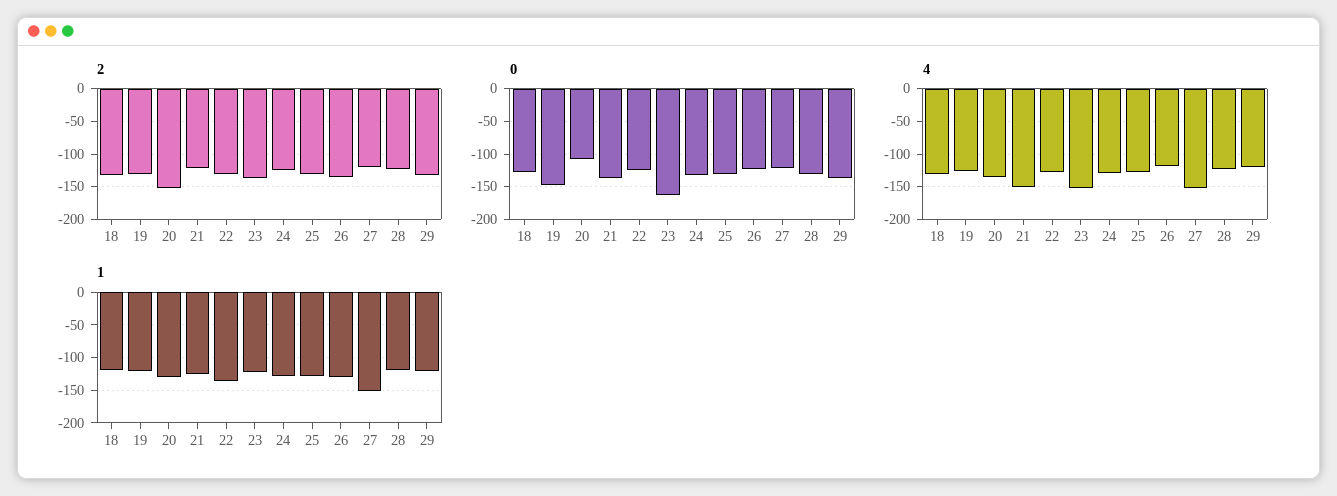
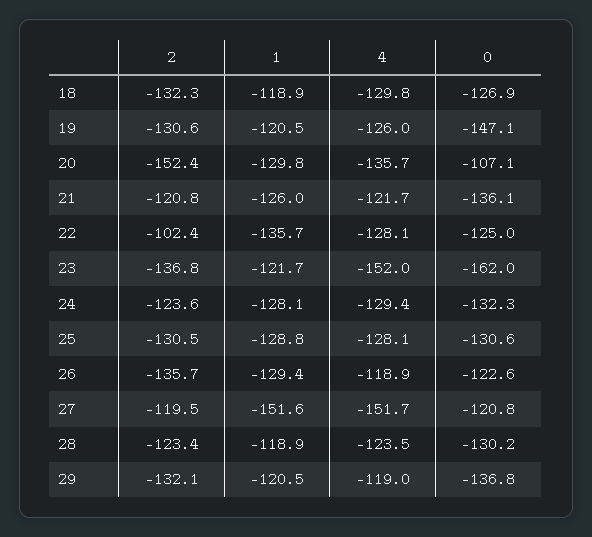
  {
    "2": {
      "18": -132.3,
      "19": -130.6,
      "20": -152.4,
      "21": -120.8,
-     "22": -130,
+     "22": -102.4,
      "23": -136.8,
      "24": -123.6,
      "25": -130.5,
      "26": -135.7,
      "27": -119.5,
      "28": -123.4,
      "29": -132.1
    },
    "0": {
      "18": -126.9,
      "19": -147.1,
      "20": -107.1,
      "21": -136.1,
      "22": -125,
      "23": -162,
      "24": -132.3,
      "25": -130.6,
      "26": -122.6,
      "27": -120.8,
      "28": -130.2,
      "29": -136.8
    },
    "4": {
      "18": -129.8,
      "19": -126,
      "20": -135.7,
-     "21": -150,
+     "21": -121.7,
      "22": -128.1,
      "23": -152,
      "24": -129.4,
      "25": -128.1,
      "26": -118.9,
      "27": -151.7,
      "28": -123.5,
      "29": -119
    },
    "1": {
      "18": -118.9,
      "19": -120.5,
      "20": -129.8,
      "21": -126,
      "22": -135.7,
      "23": -121.7,
      "24": -128.1,
      "25": -128.8,
      "26": -129.4,
      "27": -151.6,
      "28": -118.9,
      "29": -120.5
    }
  }

